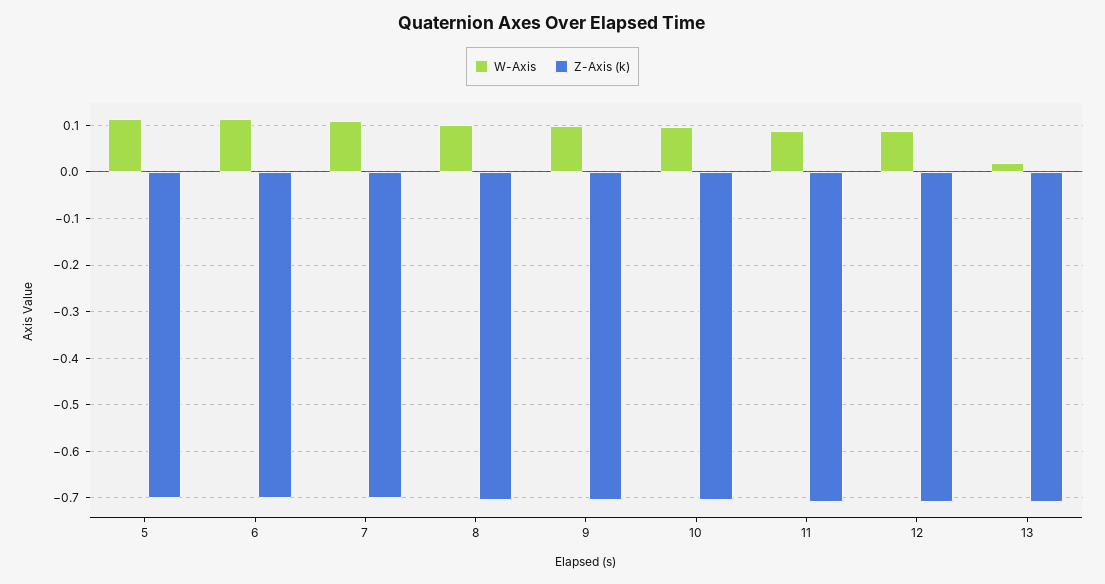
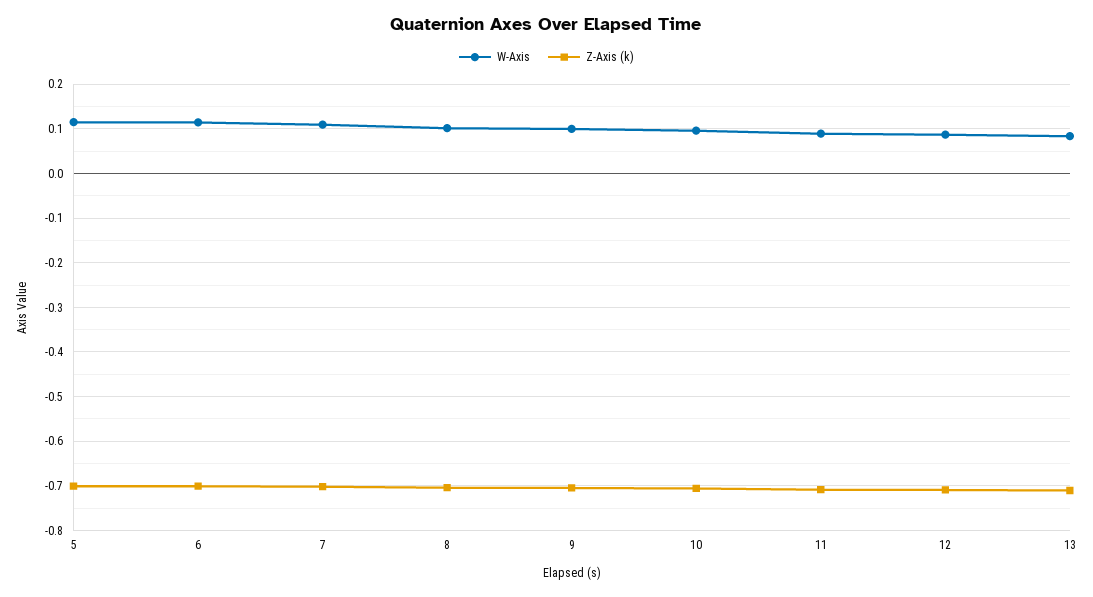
  {
    "W-Axis": {
      "5": 0.12,
      "6": 0.12,
      "7": 0.1,
      "8": 0.1,
      "9": 0.1,
      "10": 0.1,
      "11": 0.08,
      "12": 0.08,
-     "13": 0.02
+     "13": 0.08
    },
    "Z-Axis (k)": {
      "5": -0.7,
      "6": -0.7,
      "7": -0.7,
      "8": -0.7,
      "9": -0.7,
      "10": -0.7,
      "11": -0.7,
      "12": -0.7,
      "13": -0.72
    }
  }

